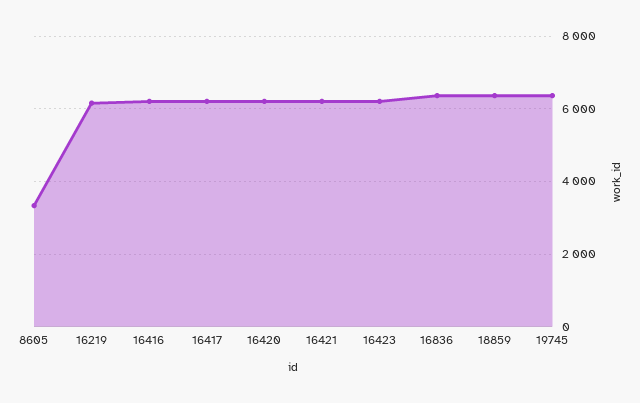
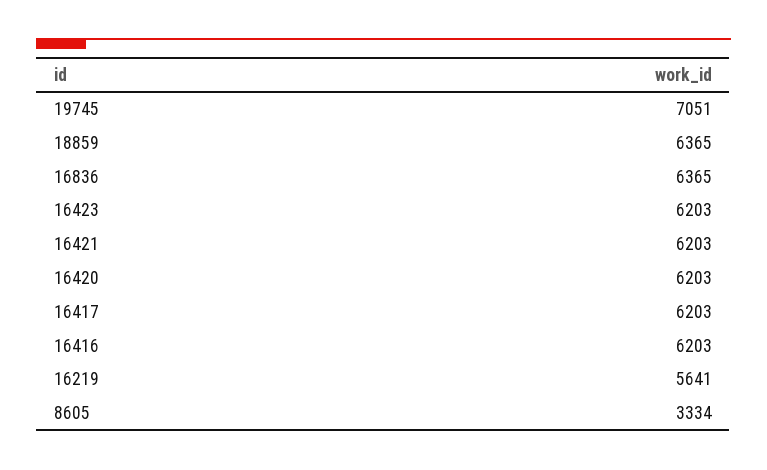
  {
    "8605": 3334,
-   "16219": 6200,
+   "16219": 5641,
    "16416": 6203,
    "16417": 6203,
    "16420": 6203,
    "16421": 6203,
    "16423": 6203,
    "16836": 6365,
    "18859": 6365,
-   "19745": 6400
+   "19745": 7051
  }

